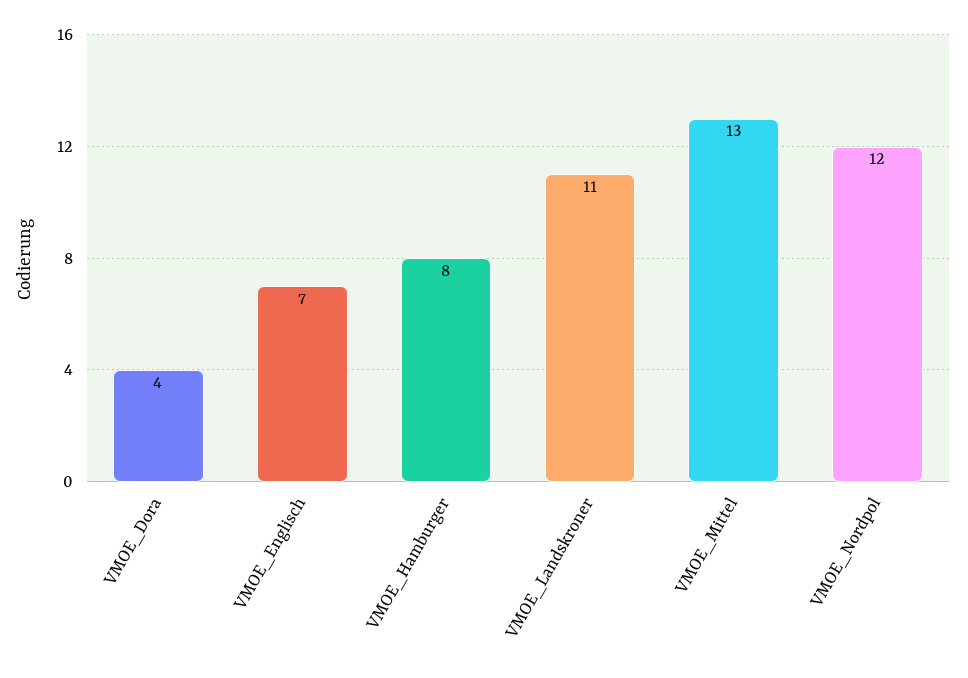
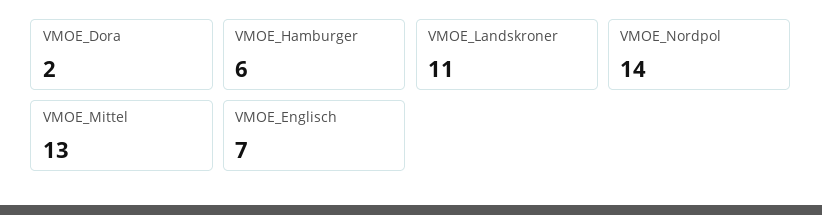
  {
-   "VMOE_Dora": 4,
+   "VMOE_Dora": 2,
    "VMOE_Englisch": 7,
-   "VMOE_Hamburger": 8,
+   "VMOE_Hamburger": 6,
    "VMOE_Landskroner": 11,
    "VMOE_Mittel": 13,
-   "VMOE_Nordpol": 12
+   "VMOE_Nordpol": 14
  }

